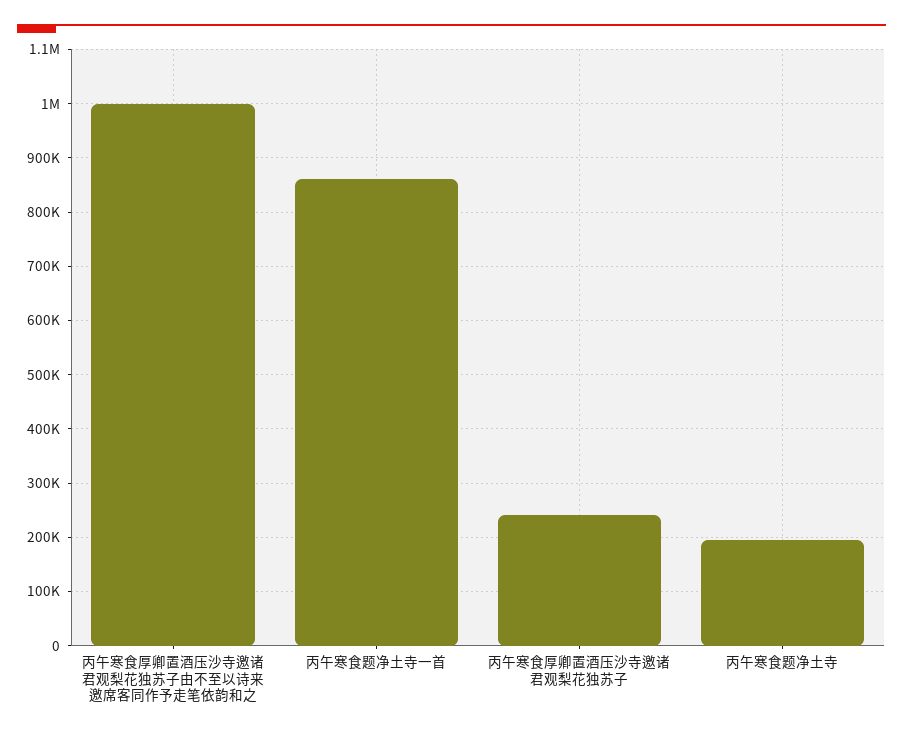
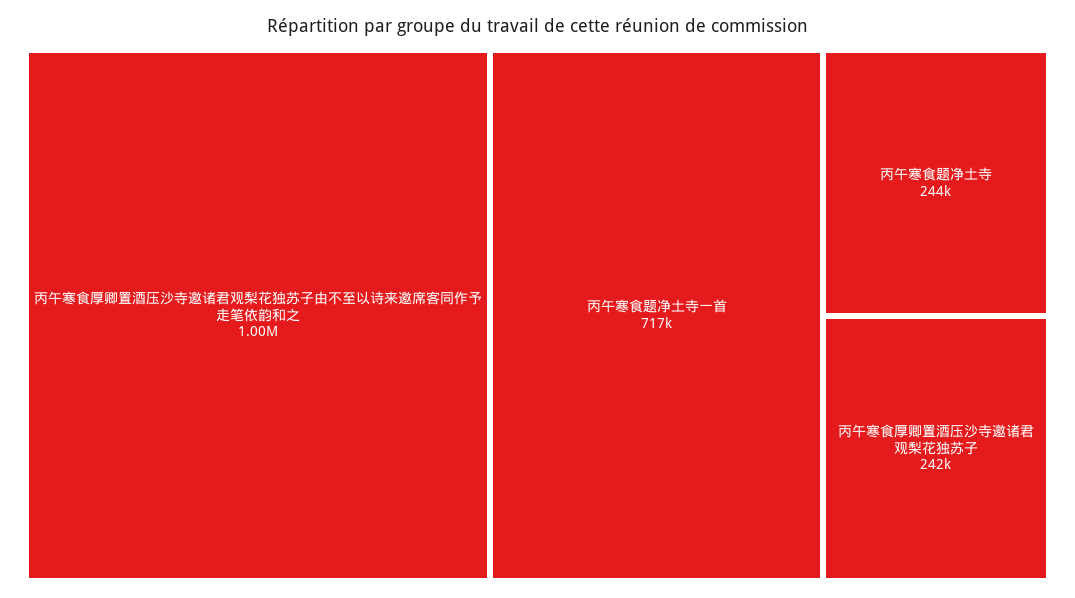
  {
    "丙午寒食厚卿置酒压沙寺邀诸君观梨花独苏子由不至以诗来邀席客同作予走笔依韵和之": 1000000,
-   "丙午寒食题净土寺一首": 860000,
+   "丙午寒食题净土寺一首": 717000,
    "丙午寒食厚卿置酒压沙寺邀诸君观梨花独苏子": 242000,
-   "丙午寒食题净土寺": 200000
+   "丙午寒食题净土寺": 244000
  }

